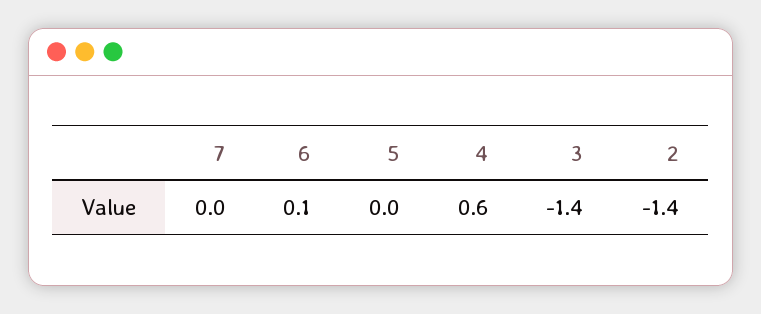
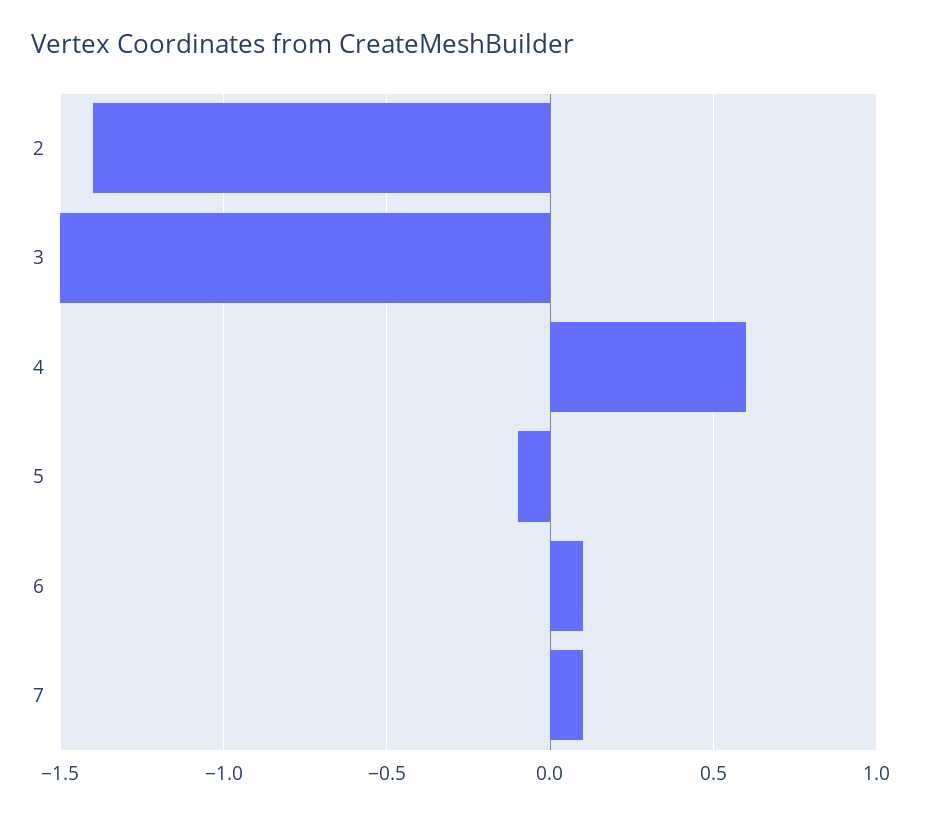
  {
-   "7": 0,
+   "7": 0.1,
    "6": 0.1,
-   "5": 0,
+   "5": -0.1,
    "4": 0.6,
-   "3": -1.4,
+   "3": -1.5,
    "2": -1.4
  }

